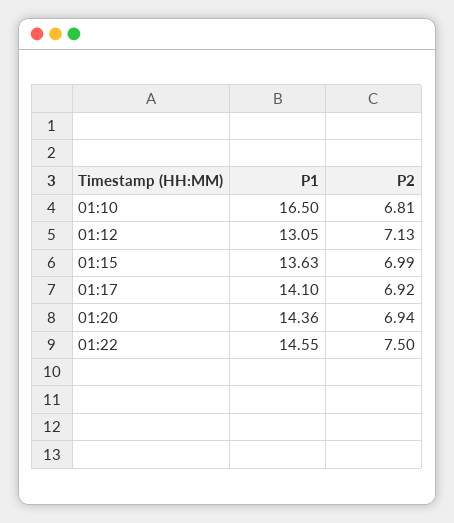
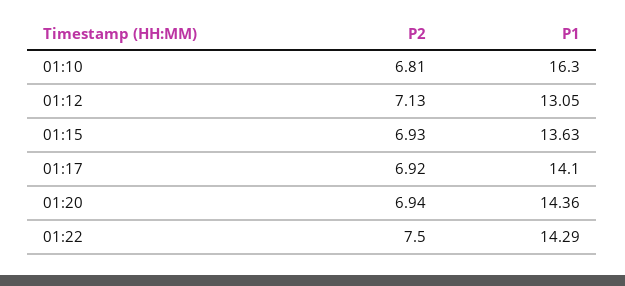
  {
    "P1": {
-     "01:10": 16.5,
+     "01:10": 16.3,
      "01:12": 13.05,
      "01:15": 13.63,
      "01:17": 14.1,
      "01:20": 14.36,
-     "01:22": 14.55
+     "01:22": 14.29
    },
    "P2": {
      "01:10": 6.81,
      "01:12": 7.13,
-     "01:15": 6.99,
+     "01:15": 6.93,
      "01:17": 6.92,
      "01:20": 6.94,
      "01:22": 7.5
    }
  }

